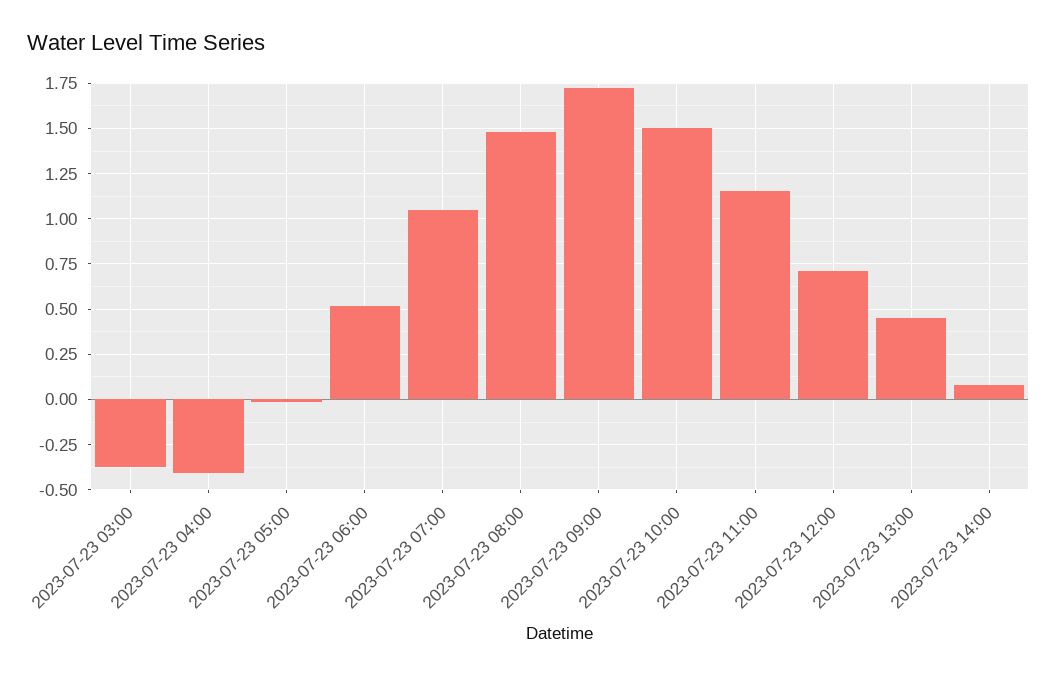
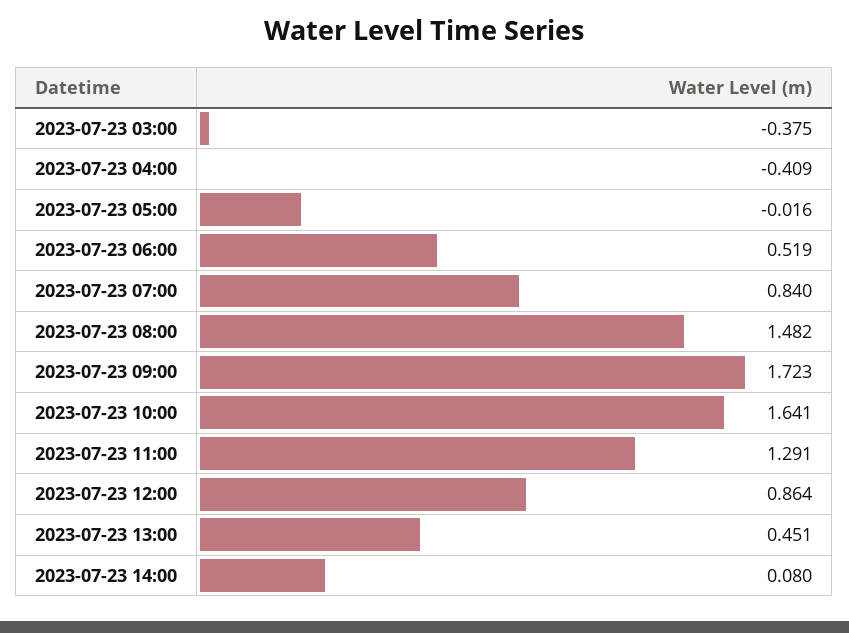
  {
    "2023-07-23 03:00": -0.375,
    "2023-07-23 04:00": -0.409,
    "2023-07-23 05:00": -0.016,
    "2023-07-23 06:00": 0.519,
-   "2023-07-23 07:00": 1.05,
+   "2023-07-23 07:00": 0.84,
    "2023-07-23 08:00": 1.482,
    "2023-07-23 09:00": 1.723,
-   "2023-07-23 10:00": 1.5,
+   "2023-07-23 10:00": 1.641,
-   "2023-07-23 11:00": 1.15,
+   "2023-07-23 11:00": 1.291,
-   "2023-07-23 12:00": 0.7,
+   "2023-07-23 12:00": 0.864,
    "2023-07-23 13:00": 0.451,
    "2023-07-23 14:00": 0.08
  }

